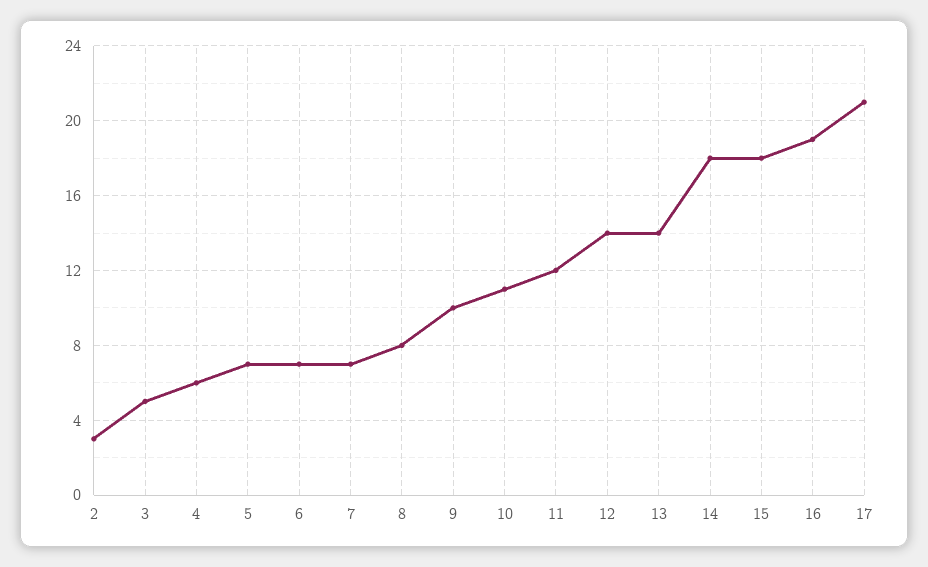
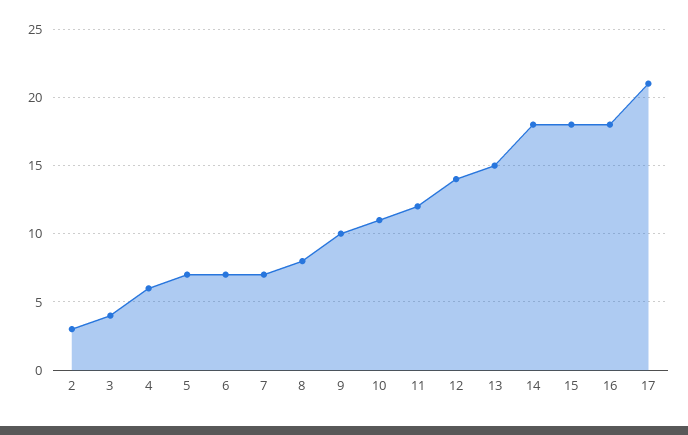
  {
    "2": 3,
-   "3": 5,
+   "3": 4,
    "4": 6,
    "5": 7,
    "6": 7,
    "7": 7,
    "8": 8,
    "9": 10,
    "10": 11,
    "11": 12,
    "12": 14,
-   "13": 14,
+   "13": 15,
    "14": 18,
    "15": 18,
-   "16": 19,
+   "16": 18,
    "17": 21
  }

